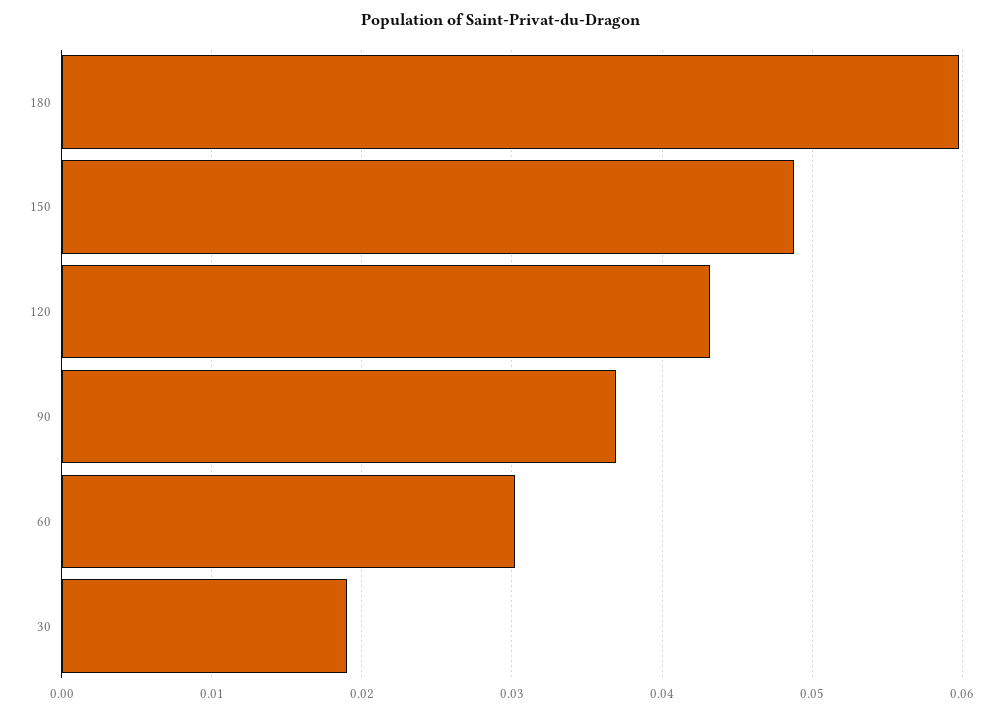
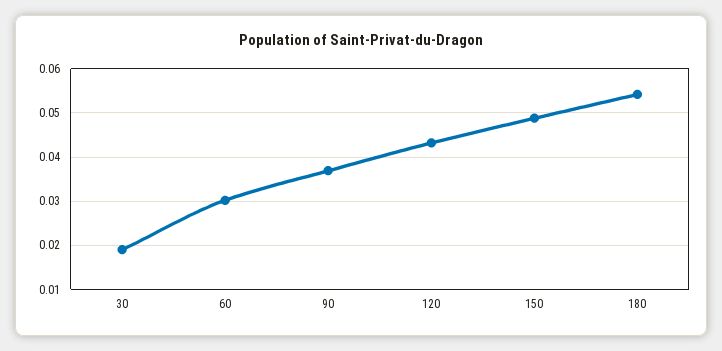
  {
-   "180": 0.06,
+   "180": 0.054,
    "150": 0.049,
    "120": 0.043,
    "90": 0.037,
    "60": 0.03,
    "30": 0.019
  }

